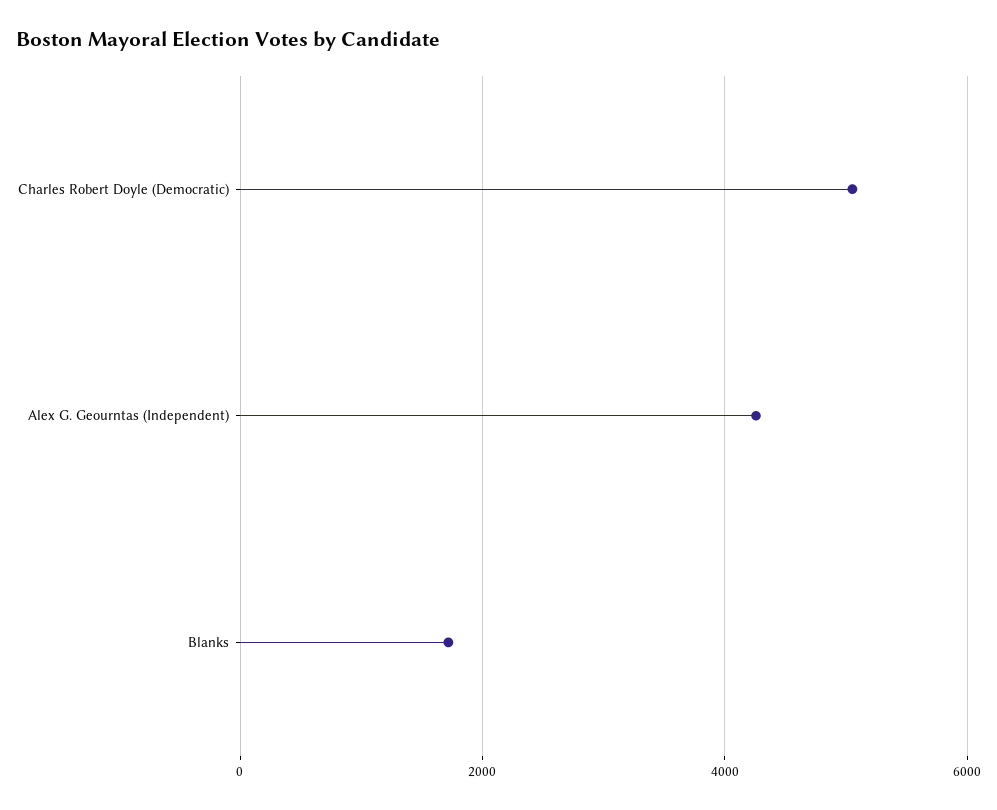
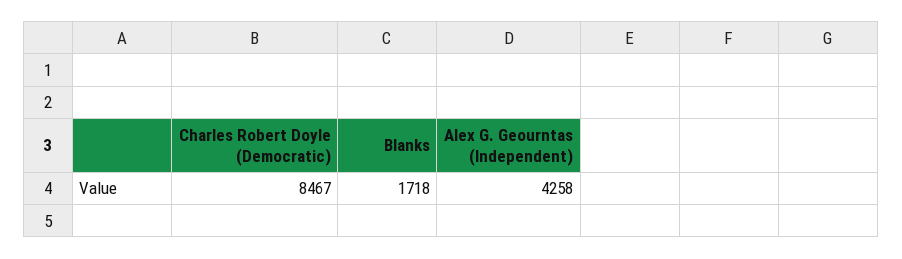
  {
-   "Charles Robert Doyle (Democratic)": 5000,
+   "Charles Robert Doyle (Democratic)": 8467,
    "Alex G. Geourntas (Independent)": 4258,
    "Blanks": 1718
  }

